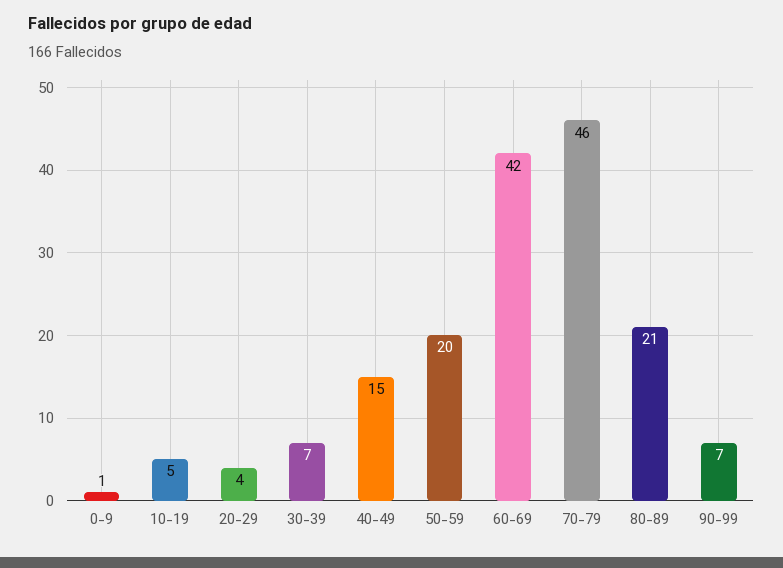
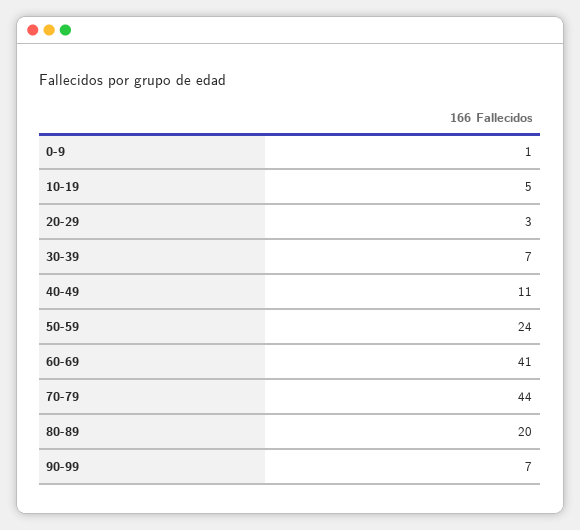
  {
    "0-9": 1,
    "10-19": 5,
-   "20-29": 4,
+   "20-29": 3,
    "30-39": 7,
-   "40-49": 15,
+   "40-49": 11,
-   "50-59": 20,
+   "50-59": 24,
-   "60-69": 42,
+   "60-69": 41,
-   "70-79": 46,
+   "70-79": 44,
-   "80-89": 21,
+   "80-89": 20,
    "90-99": 7
  }

